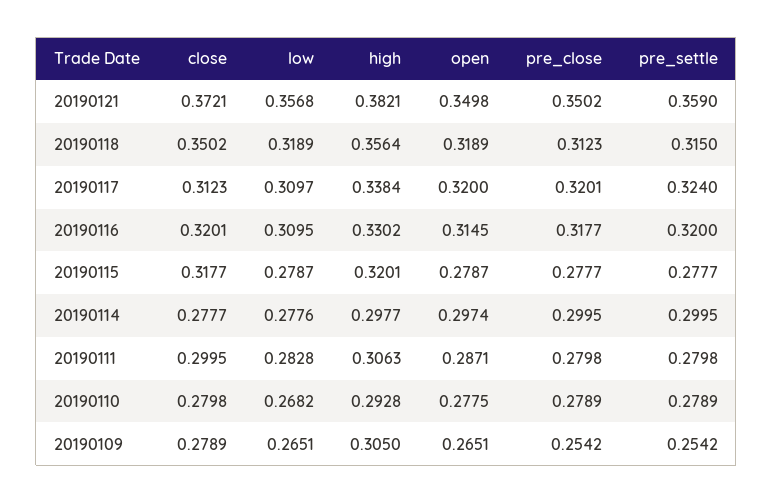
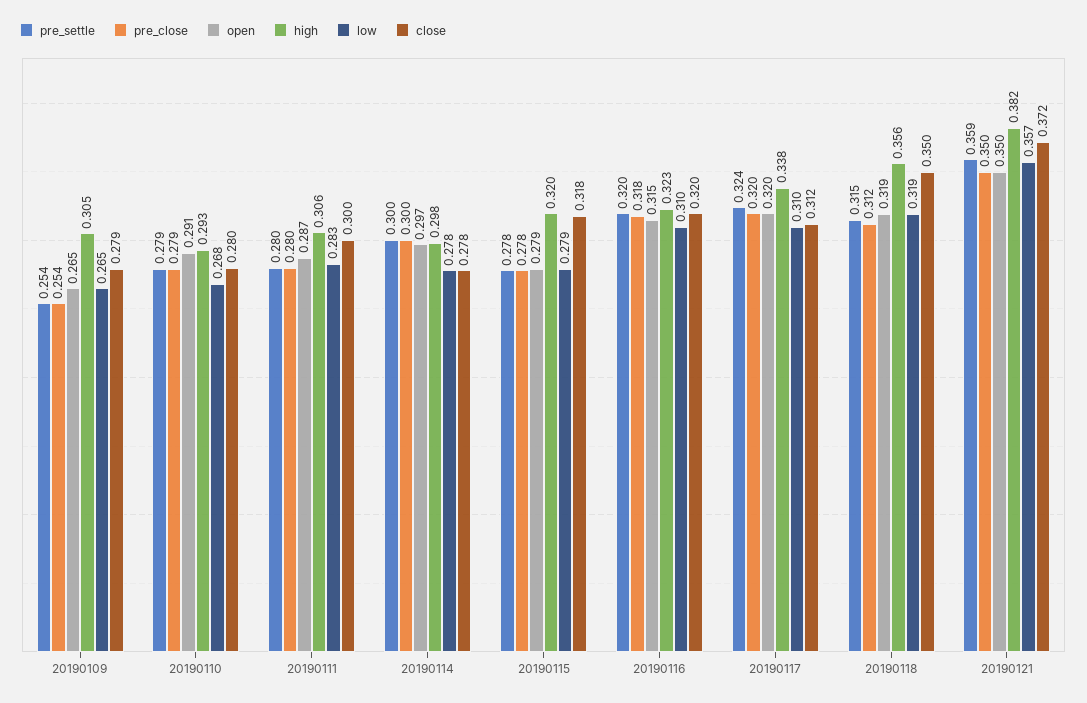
  {
    "close": {
      "20190121": 0.3721,
      "20190118": 0.3502,
      "20190117": 0.3123,
      "20190116": 0.3201,
      "20190115": 0.3177,
      "20190114": 0.2777,
      "20190111": 0.2995,
      "20190110": 0.2798,
      "20190109": 0.2789
    },
    "low": {
      "20190121": 0.3568,
      "20190118": 0.3189,
      "20190117": 0.3097,
      "20190116": 0.3095,
      "20190115": 0.2787,
      "20190114": 0.2776,
      "20190111": 0.2828,
      "20190110": 0.2682,
      "20190109": 0.2651
    },
    "high": {
      "20190121": 0.3821,
      "20190118": 0.3564,
      "20190117": 0.3384,
-     "20190116": 0.3302,
+     "20190116": 0.323,
      "20190115": 0.3201,
      "20190114": 0.2977,
      "20190111": 0.3063,
      "20190110": 0.2928,
      "20190109": 0.305
    },
    "open": {
      "20190121": 0.3498,
      "20190118": 0.3189,
      "20190117": 0.32,
      "20190116": 0.3145,
      "20190115": 0.2787,
      "20190114": 0.2974,
      "20190111": 0.2871,
-     "20190110": 0.2775,
+     "20190110": 0.291,
      "20190109": 0.2651
    },
    "pre_close": {
      "20190121": 0.3502,
      "20190118": 0.3123,
      "20190117": 0.3201,
      "20190116": 0.3177,
      "20190115": 0.2777,
      "20190114": 0.2995,
      "20190111": 0.2798,
      "20190110": 0.2789,
      "20190109": 0.2542
    },
    "pre_settle": {
      "20190121": 0.359,
      "20190118": 0.315,
      "20190117": 0.324,
      "20190116": 0.32,
      "20190115": 0.2777,
      "20190114": 0.2995,
      "20190111": 0.2798,
      "20190110": 0.2789,
      "20190109": 0.2542
    }
  }

